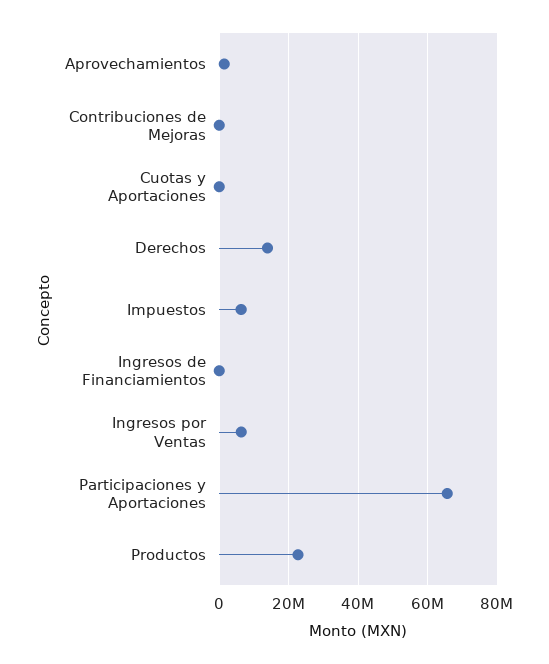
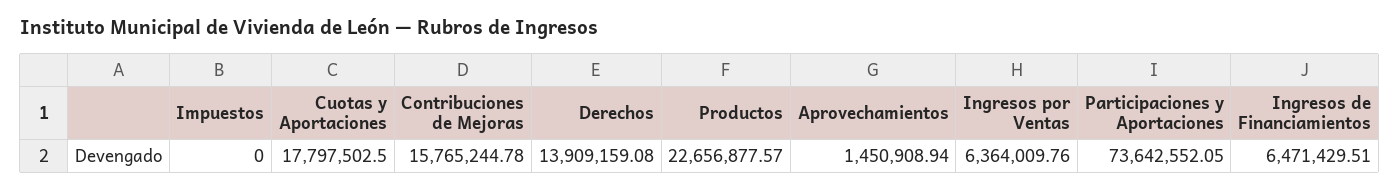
  {
    "Aprovechamientos": 1450908.94,
-   "Contribuciones de Mejoras": 0,
+   "Contribuciones de Mejoras": 15765244.78,
-   "Cuotas y Aportaciones": 0,
+   "Cuotas y Aportaciones": 17797502.5,
    "Derechos": 13909159.08,
-   "Impuestos": 6000000,
+   "Impuestos": 0,
-   "Ingresos de Financiamientos": 0,
+   "Ingresos de Financiamientos": 6471429.51,
    "Ingresos por Ventas": 6364009.76,
-   "Participaciones y Aportaciones": 66000000,
+   "Participaciones y Aportaciones": 73642552.05,
    "Productos": 22656877.57
  }

